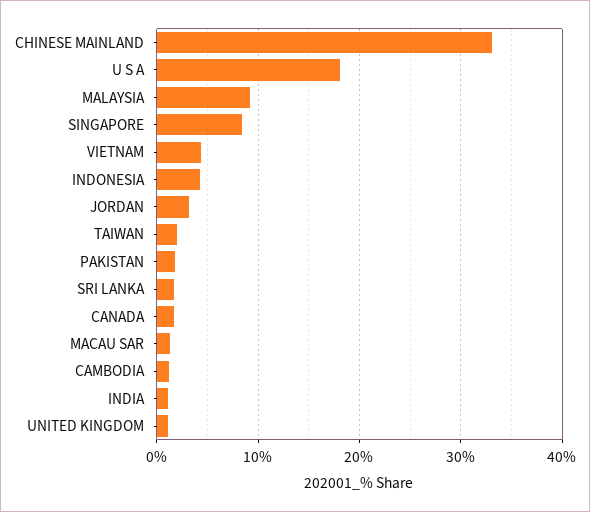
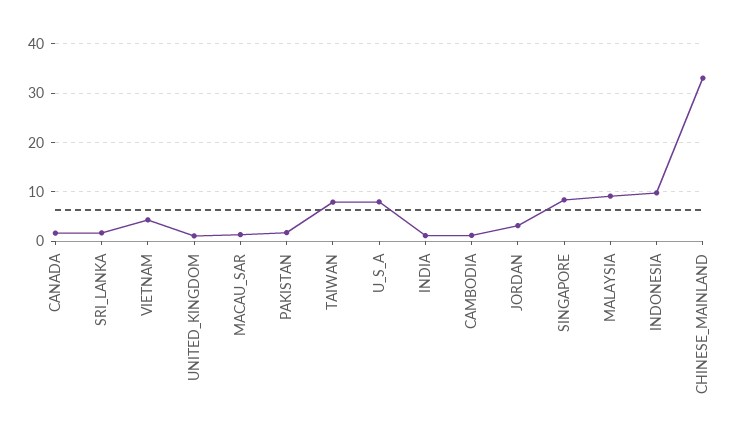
  {
    "CHINESE MAINLAND": 33,
-   "U S A": 18,
+   "U S A": 8,
    "MALAYSIA": 9,
    "SINGAPORE": 8,
    "VIETNAM": 4,
-   "INDONESIA": 4,
+   "INDONESIA": 10,
    "JORDAN": 3,
-   "TAIWAN": 2,
+   "TAIWAN": 8,
    "PAKISTAN": 2,
    "SRI LANKA": 2,
    "CANADA": 2,
    "MACAU SAR": 1,
    "CAMBODIA": 1,
    "INDIA": 1,
    "UNITED KINGDOM": 1
  }

